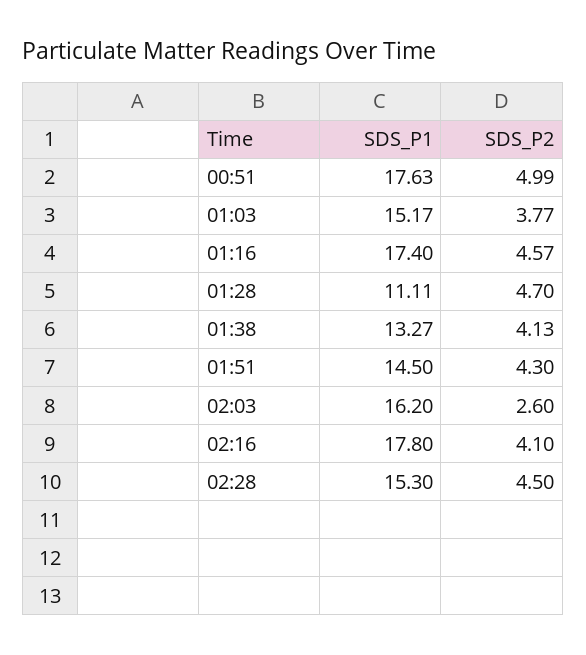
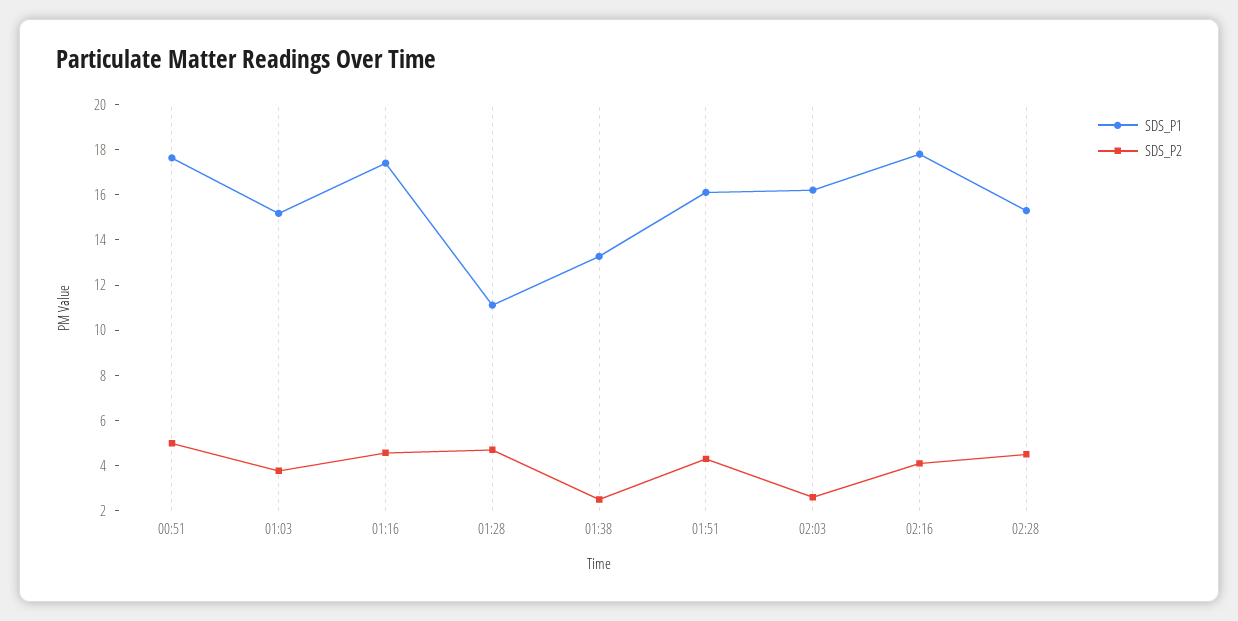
  {
    "SDS_P1": {
      "00:51": 17.63,
      "01:03": 15.17,
      "01:16": 17.4,
      "01:28": 11.11,
      "01:38": 13.27,
-     "01:51": 14.5,
+     "01:51": 16,
      "02:03": 16.2,
      "02:16": 17.8,
      "02:28": 15.3
    },
    "SDS_P2": {
      "00:51": 4.99,
      "01:03": 3.77,
      "01:16": 4.57,
      "01:28": 4.7,
-     "01:38": 4.13,
+     "01:38": 2.5,
      "01:51": 4.3,
      "02:03": 2.6,
      "02:16": 4.1,
      "02:28": 4.5
    }
  }

